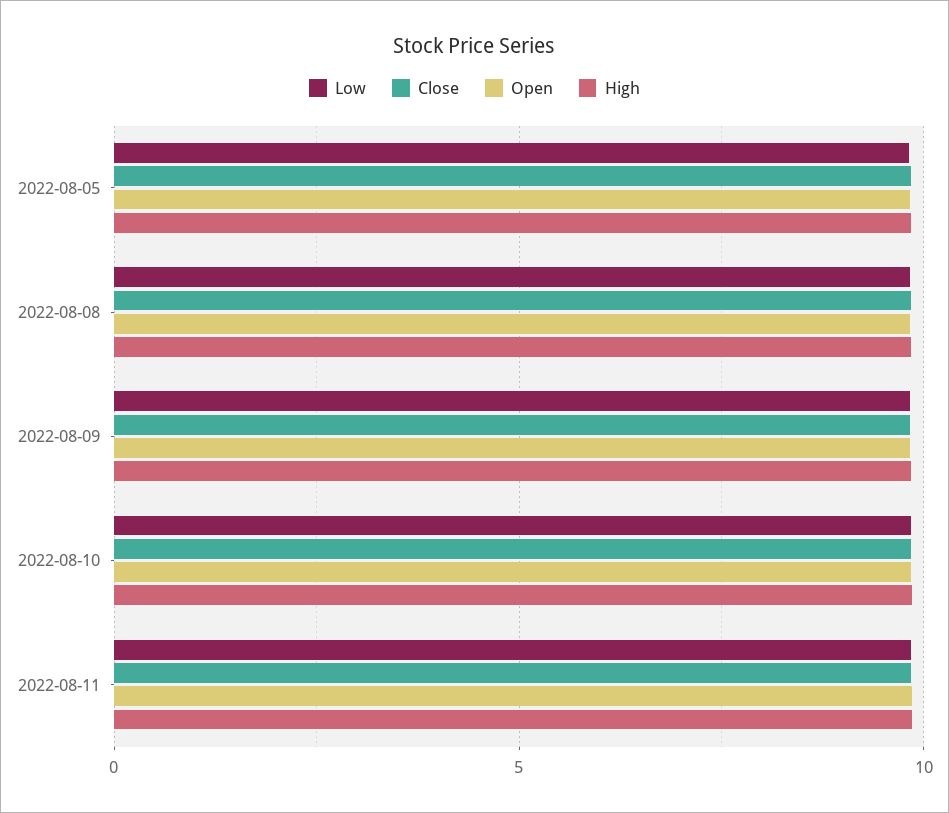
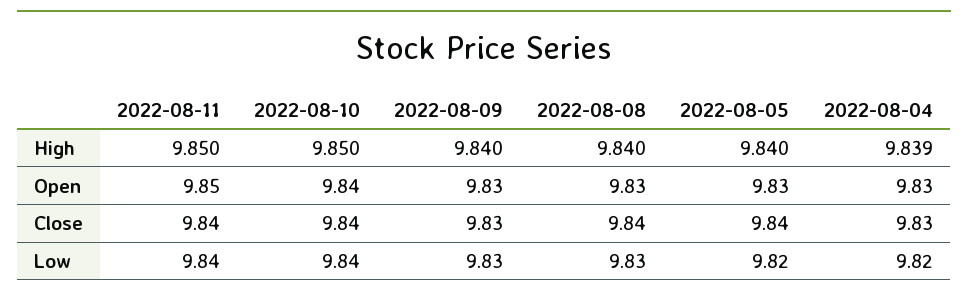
  {
    "Low": {
      "2022-08-05": 9.82,
      "2022-08-08": 9.83,
      "2022-08-09": 9.83,
      "2022-08-10": 9.84,
-     "2022-08-11": 9.84
+     "2022-08-11": 9.84,
+     "2022-08-04": 9.82
    },
    "Close": {
      "2022-08-05": 9.84,
      "2022-08-08": 9.84,
      "2022-08-09": 9.83,
      "2022-08-10": 9.84,
-     "2022-08-11": 9.84
+     "2022-08-11": 9.84,
+     "2022-08-04": 9.83
    },
    "Open": {
      "2022-08-05": 9.83,
      "2022-08-08": 9.83,
      "2022-08-09": 9.83,
      "2022-08-10": 9.84,
-     "2022-08-11": 9.85
+     "2022-08-11": 9.85,
+     "2022-08-04": 9.83
    },
    "High": {
      "2022-08-05": 9.84,
      "2022-08-08": 9.84,
      "2022-08-09": 9.84,
      "2022-08-10": 9.85,
-     "2022-08-11": 9.85
+     "2022-08-11": 9.85,
+     "2022-08-04": 9.839
    }
  }

